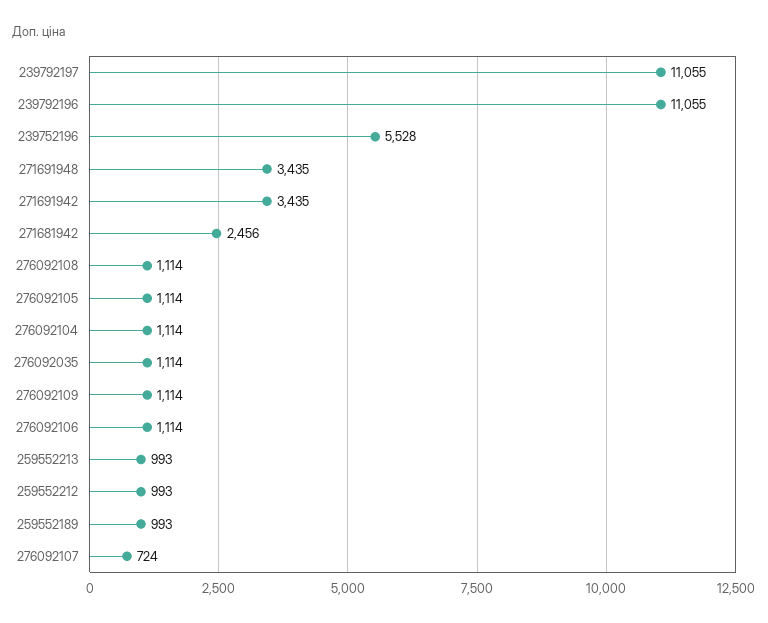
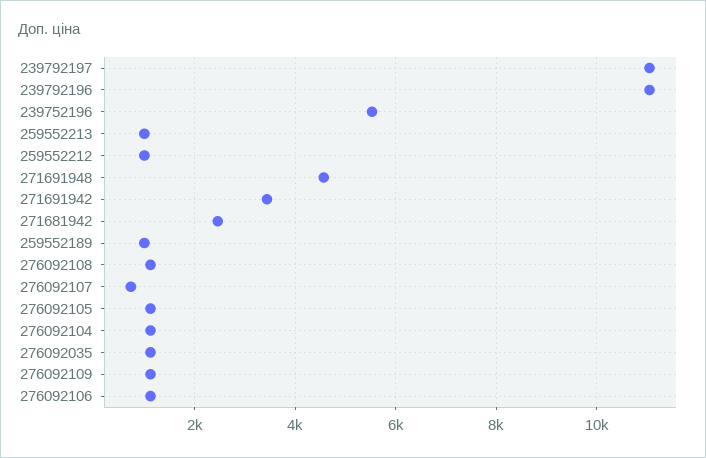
  {
    "239792197": 11055,
    "239792196": 11055,
    "239752196": 5528,
-   "271691948": 3435,
+   "271691948": 4600,
    "271691942": 3435,
    "271681942": 2456,
    "276092108": 1114,
    "276092105": 1114,
    "276092104": 1114,
    "276092035": 1114,
    "276092109": 1114,
    "276092106": 1114,
    "259552213": 993,
    "259552212": 993,
    "259552189": 993,
    "276092107": 724
  }

